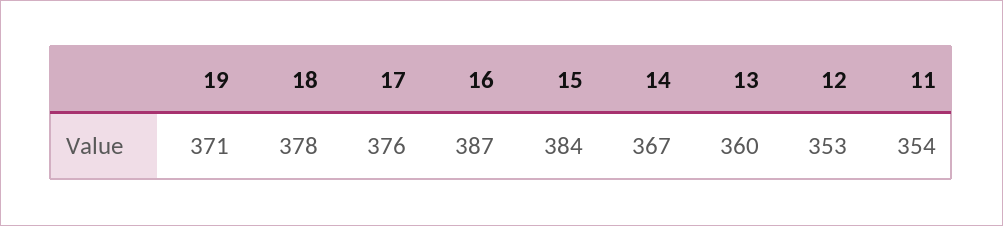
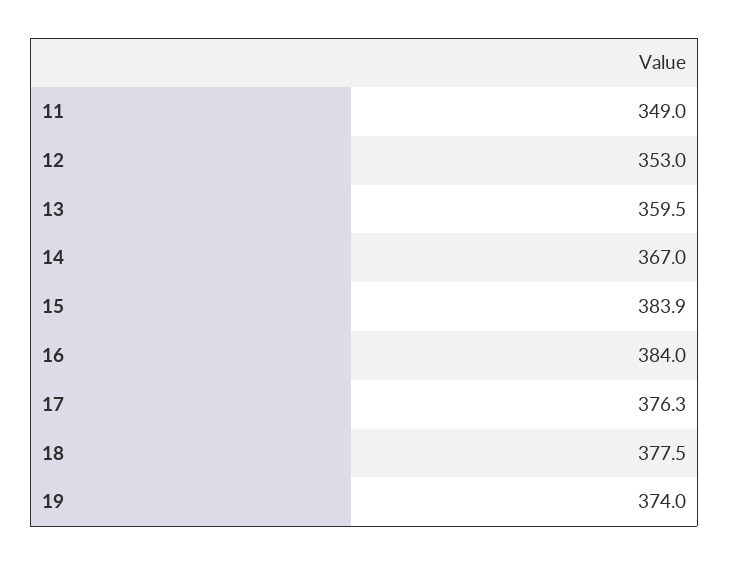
  {
-   "19": 371,
+   "19": 374,
    "18": 377.5,
    "17": 376.3,
-   "16": 387,
+   "16": 384,
    "15": 383.9,
    "14": 367,
    "13": 359.5,
    "12": 353,
-   "11": 354
+   "11": 349
  }

